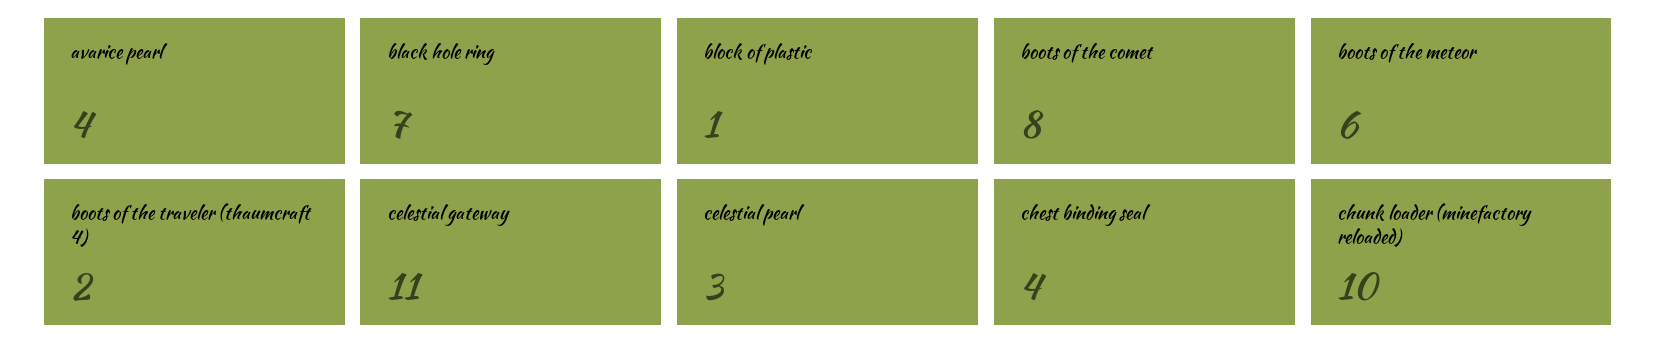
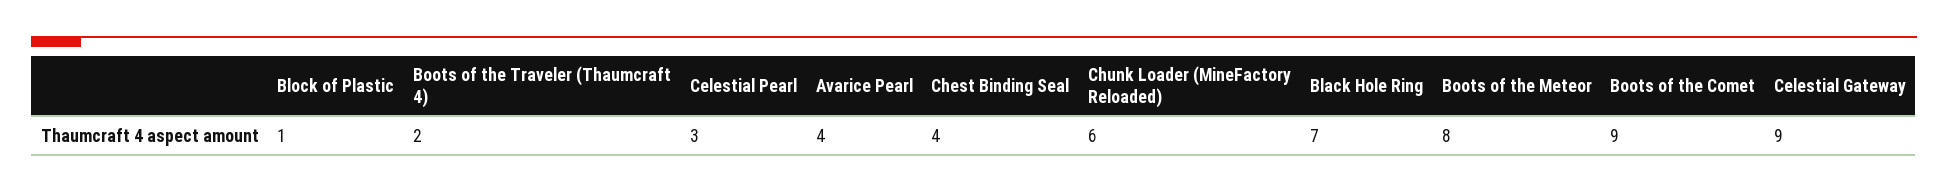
  {
    "avarice pearl": 4,
    "black hole ring": 7,
    "block of plastic": 1,
-   "boots of the comet": 8,
+   "boots of the comet": 9,
-   "boots of the meteor": 6,
+   "boots of the meteor": 8,
    "boots of the traveler (thaumcraft 4)": 2,
-   "celestial gateway": 11,
+   "celestial gateway": 9,
    "celestial pearl": 3,
    "chest binding seal": 4,
-   "chunk loader (minefactory reloaded)": 10
+   "chunk loader (minefactory reloaded)": 6
  }

